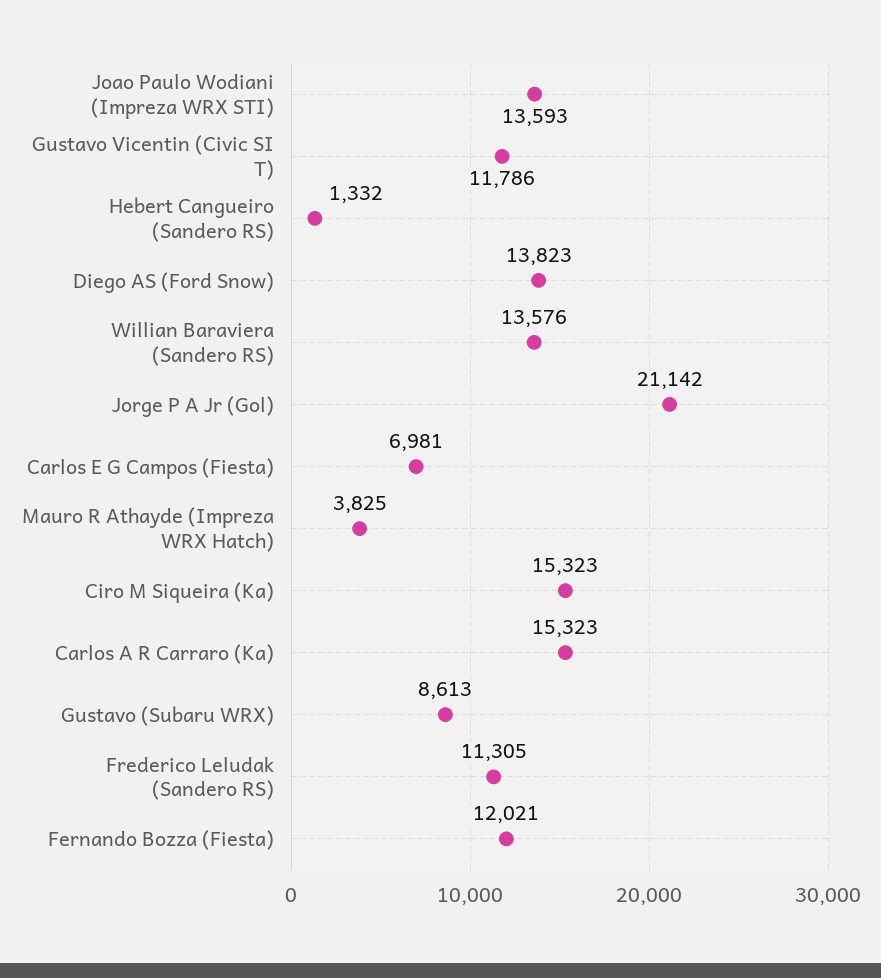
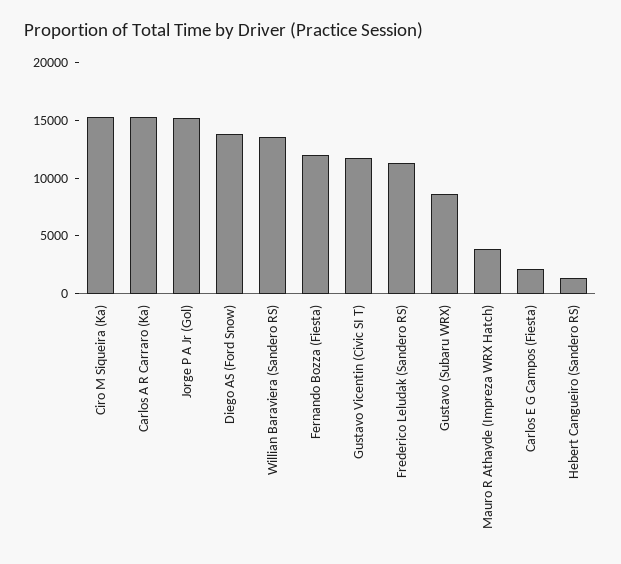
  {
-   "Joao Paulo Wodiani (Impreza WRX STI)": 13593,
    "Gustavo Vicentin (Civic SI T)": 11786,
    "Hebert Cangueiro (Sandero RS)": 1332,
    "Diego AS (Ford Snow)": 13823,
    "Willian Baraviera (Sandero RS)": 13576,
-   "Jorge P A Jr (Gol)": 21142,
+   "Jorge P A Jr (Gol)": 15000,
-   "Carlos E G Campos (Fiesta)": 6981,
+   "Carlos E G Campos (Fiesta)": 2000,
    "Mauro R Athayde (Impreza WRX Hatch)": 3825,
    "Ciro M Siqueira (Ka)": 15323,
    "Carlos A R Carraro (Ka)": 15323,
    "Gustavo (Subaru WRX)": 8613,
    "Frederico Leludak (Sandero RS)": 11305,
    "Fernando Bozza (Fiesta)": 12021
  }

